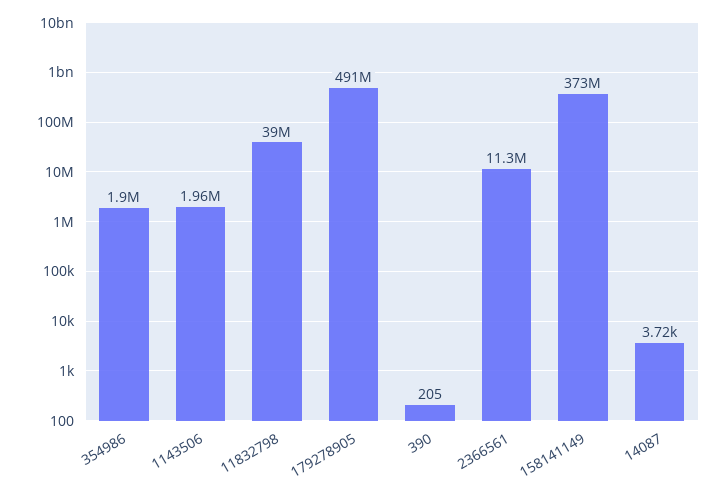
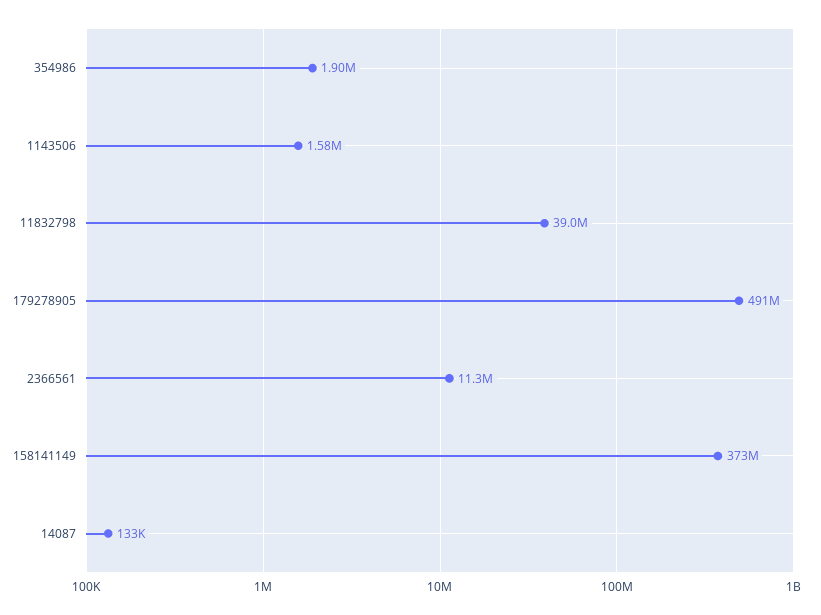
  {
    "354986": 1900000,
-   "1143506": 1960000,
+   "1143506": 1580000,
    "11832798": 39000000,
    "179278905": 491000000,
-   "390": 205,
    "2366561": 11300000,
    "158141149": 373000000,
-   "14087": 3720
+   "14087": 133000
  }

